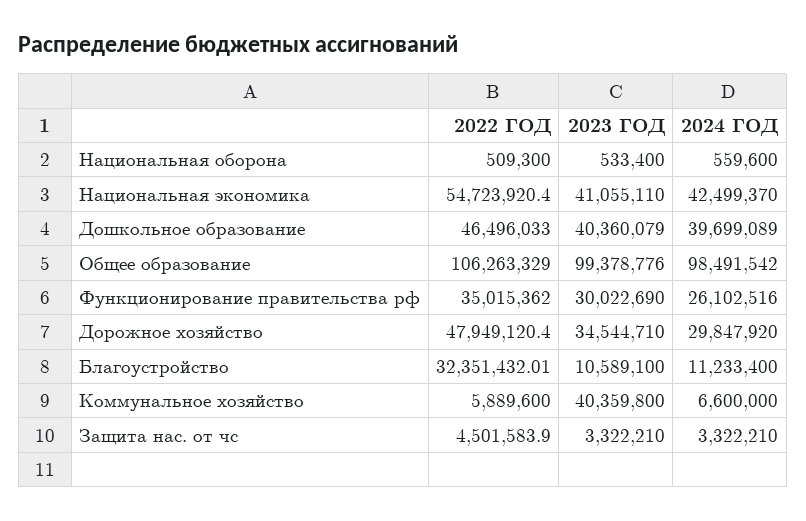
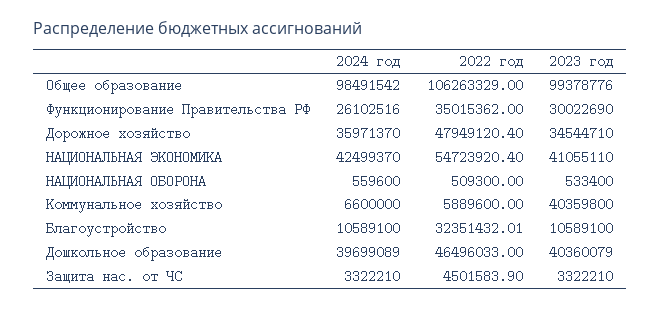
  {
    "2022 ГОД": {
      "Национальная оборона": 509300,
      "Национальная экономика": 54723920.4,
      "Дошкольное образование": 46496033,
      "Общее образование": 106263329,
      "Функционирование правительства рф": 35015362,
      "Дорожное хозяйство": 47949120.4,
      "Благоустройство": 32351432.01,
      "Коммунальное хозяйство": 5889600,
      "Защита нас. от чс": 4501583.9
    },
    "2023 ГОД": {
      "Национальная оборона": 533400,
      "Национальная экономика": 41055110,
      "Дошкольное образование": 40360079,
      "Общее образование": 99378776,
      "Функционирование правительства рф": 30022690,
      "Дорожное хозяйство": 34544710,
      "Благоустройство": 10589100,
      "Коммунальное хозяйство": 40359800,
      "Защита нас. от чс": 3322210
    },
    "2024 ГОД": {
      "Национальная оборона": 559600,
      "Национальная экономика": 42499370,
      "Дошкольное образование": 39699089,
      "Общее образование": 98491542,
      "Функционирование правительства рф": 26102516,
-     "Дорожное хозяйство": 29847920,
+     "Дорожное хозяйство": 35971370,
-     "Благоустройство": 11233400,
+     "Благоустройство": 10589100,
      "Коммунальное хозяйство": 6600000,
      "Защита нас. от чс": 3322210
    }
  }

